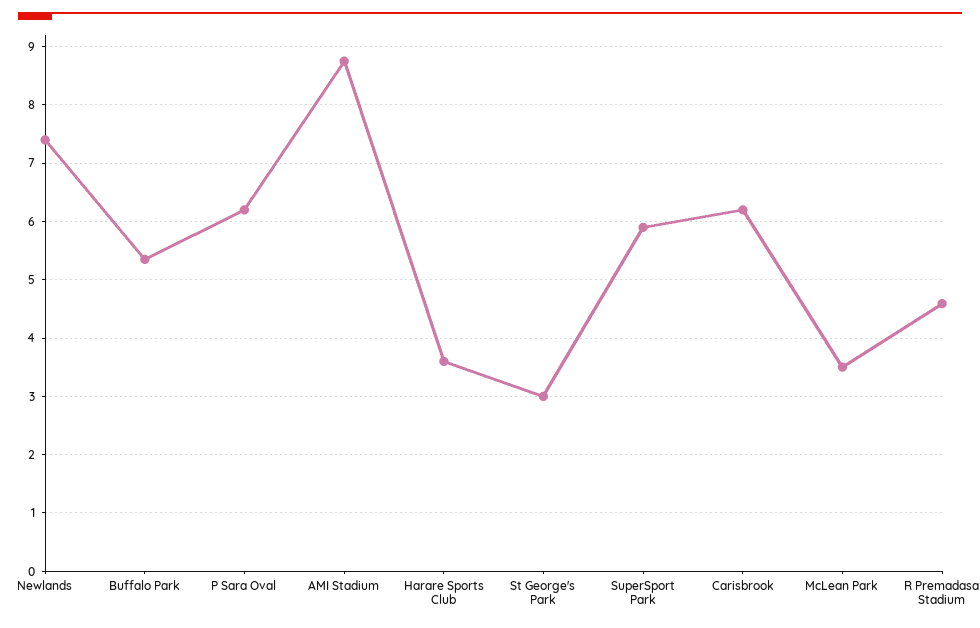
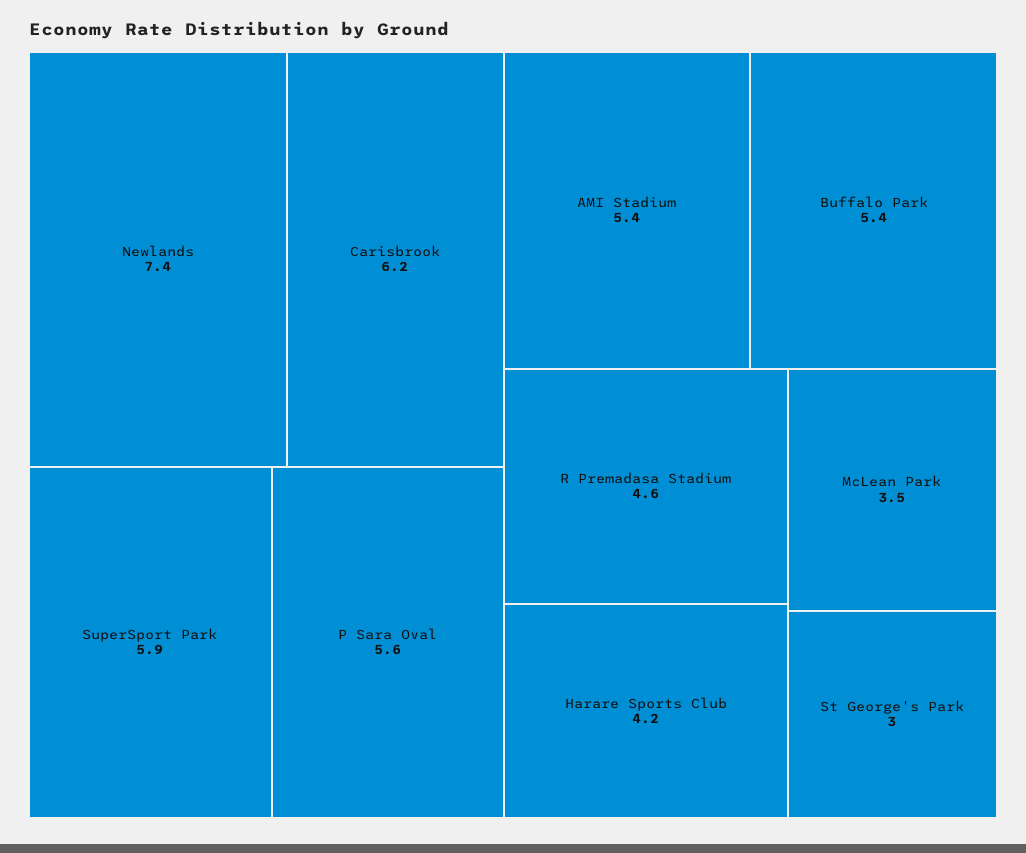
  {
    "Newlands": 7.4,
    "Buffalo Park": 5.4,
-   "P Sara Oval": 6.2,
+   "P Sara Oval": 5.6,
-   "AMI Stadium": 8.8,
+   "AMI Stadium": 5.4,
-   "Harare Sports Club": 3.6,
+   "Harare Sports Club": 4.2,
    "St George's Park": 3,
    "SuperSport Park": 5.9,
    "Carisbrook": 6.2,
    "McLean Park": 3.5,
    "R Premadasa Stadium": 4.6
  }

